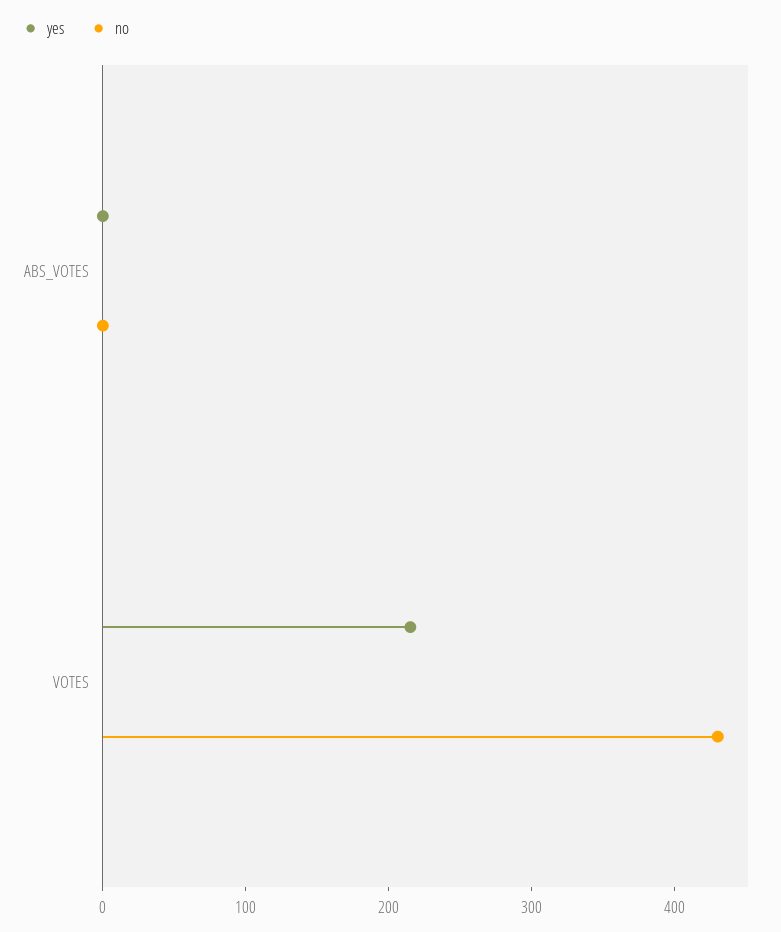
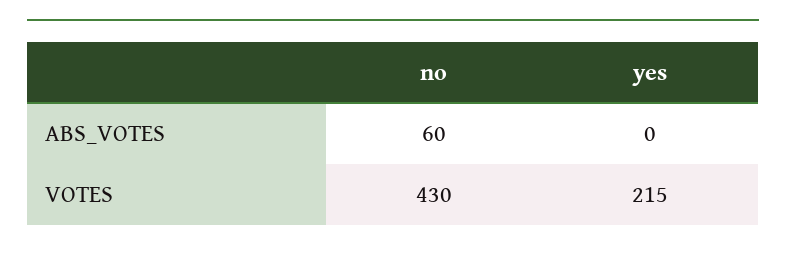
  {
    "yes": {
      "ABS_VOTES": 0,
      "VOTES": 215
    },
    "no": {
-     "ABS_VOTES": 0,
+     "ABS_VOTES": 60,
      "VOTES": 430
    }
  }

